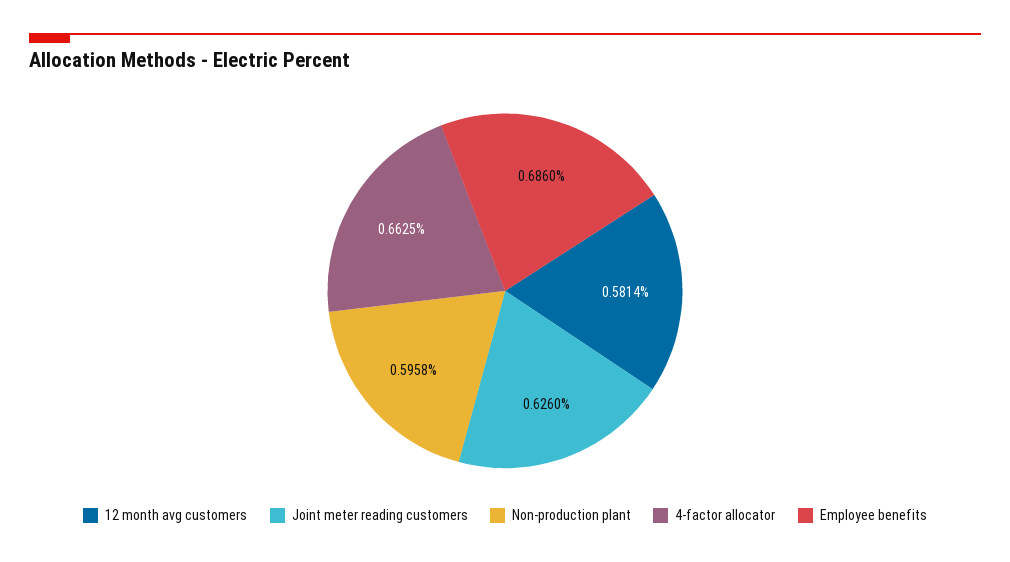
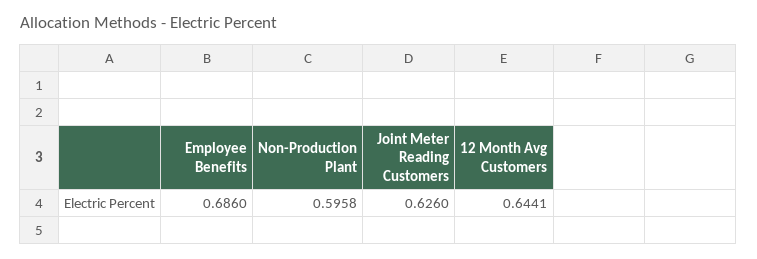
  {
-   "12 month avg customers": 0.5814,
+   "12 month avg customers": 0.6441,
    "Joint meter reading customers": 0.626,
    "Non-production plant": 0.5958,
-   "4-factor allocator": 0.6625,
    "Employee benefits": 0.686
  }

